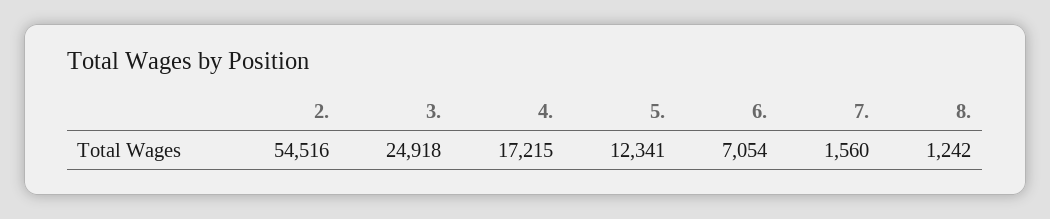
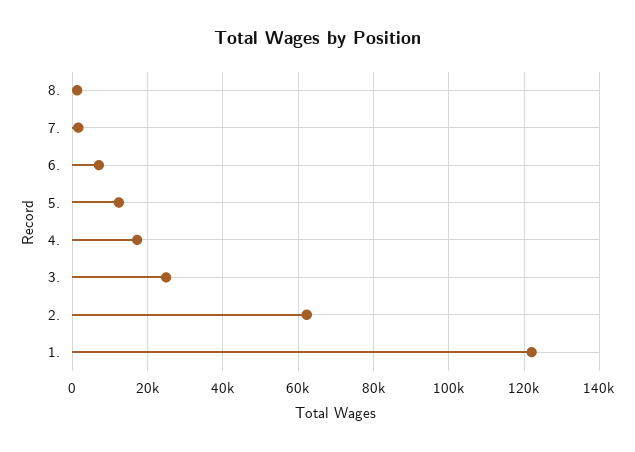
  {
-   "2.": 54516,
+   "2.": 62000,
    "3.": 24918,
    "4.": 17215,
    "5.": 12341,
    "6.": 7054,
    "7.": 1560,
-   "8.": 1242
+   "8.": 1242,
+   "1.": 122000
  }

